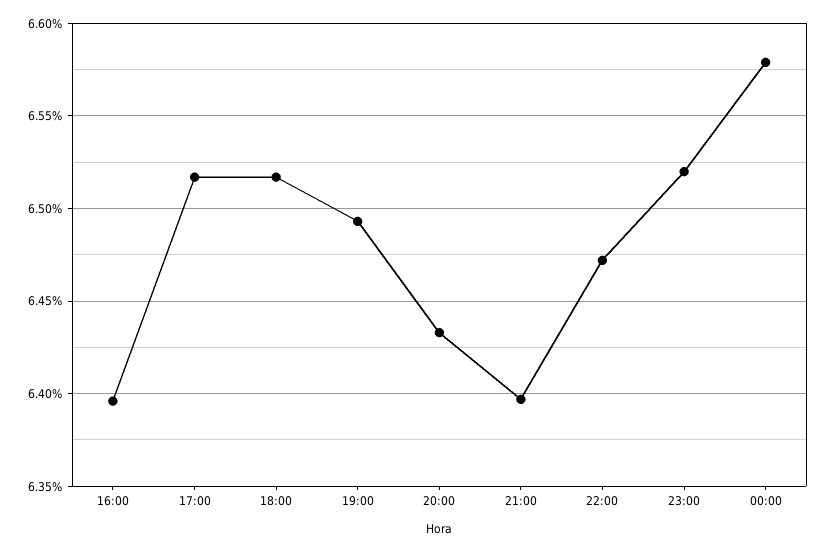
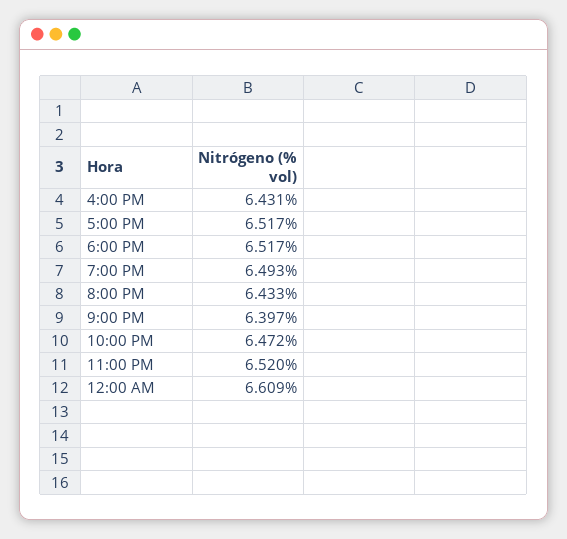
  {
-   "16:00": 6.395,
+   "16:00": 6.431,
    "17:00": 6.517,
    "18:00": 6.517,
    "19:00": 6.493,
    "20:00": 6.433,
    "21:00": 6.397,
    "22:00": 6.472,
    "23:00": 6.52,
-   "00:00": 6.58
+   "00:00": 6.609
  }

